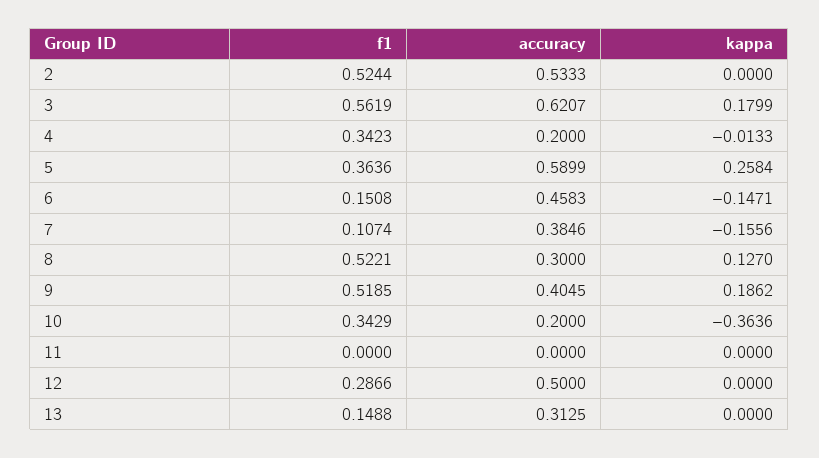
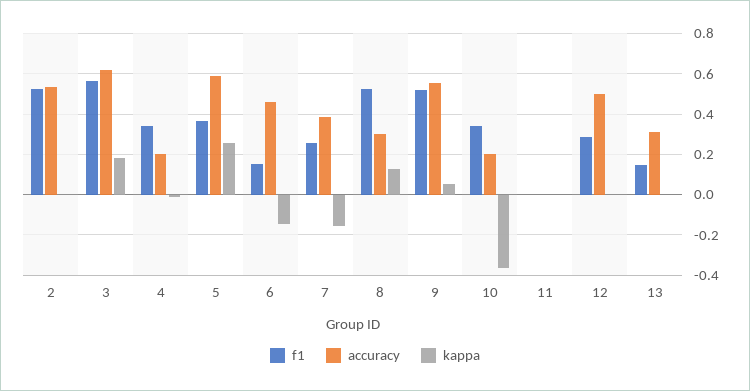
  {
    "f1": {
      "2": 0.5244,
      "3": 0.5619,
      "4": 0.3423,
      "5": 0.3636,
      "6": 0.1508,
-     "7": 0.1074,
+     "7": 0.25,
      "8": 0.5221,
      "9": 0.5185,
      "10": 0.3429,
      "11": 0,
      "12": 0.2866,
      "13": 0.1488
    },
    "accuracy": {
      "2": 0.5333,
      "3": 0.6207,
      "4": 0.2,
      "5": 0.5899,
      "6": 0.4583,
      "7": 0.3846,
      "8": 0.3,
-     "9": 0.4045,
+     "9": 0.55,
      "10": 0.2,
      "11": 0,
      "12": 0.5,
      "13": 0.3125
    },
    "kappa": {
      "2": 0,
      "3": 0.1799,
      "4": -0.0133,
      "5": 0.2584,
      "6": -0.1471,
      "7": -0.1556,
      "8": 0.127,
-     "9": 0.1862,
+     "9": 0.05,
      "10": -0.3636,
      "11": 0,
      "12": 0,
      "13": 0
    }
  }

